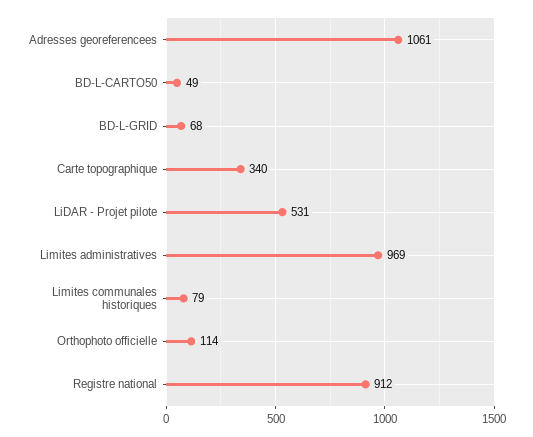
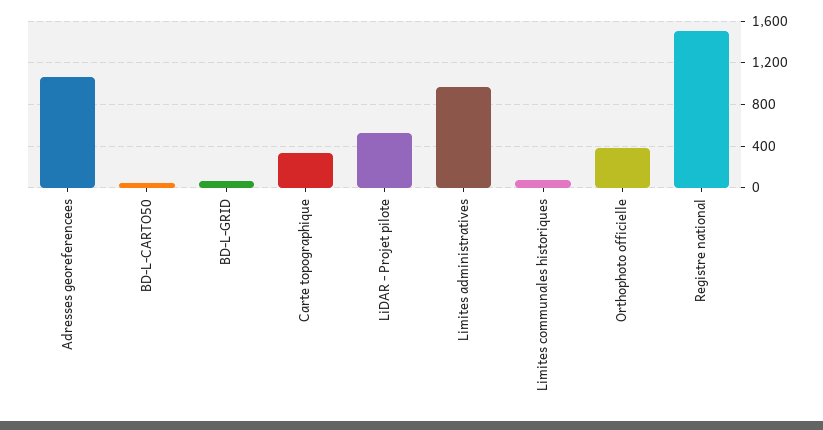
  {
    "Adresses georeferencees": 1061,
    "BD-L-CARTO50": 49,
    "BD-L-GRID": 68,
    "Carte topographique": 340,
    "LiDAR - Projet pilote": 531,
    "Limites administratives": 969,
    "Limites communales historiques": 79,
-   "Orthophoto officielle": 114,
+   "Orthophoto officielle": 400,
-   "Registre national": 912
+   "Registre national": 1500
  }

